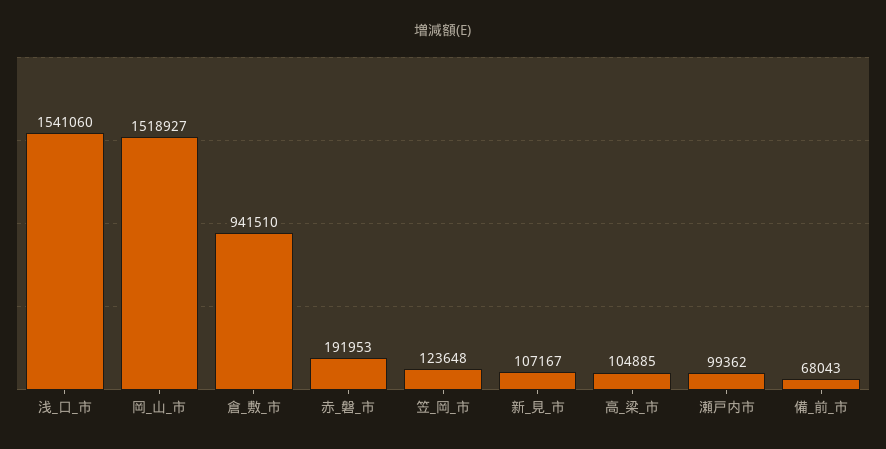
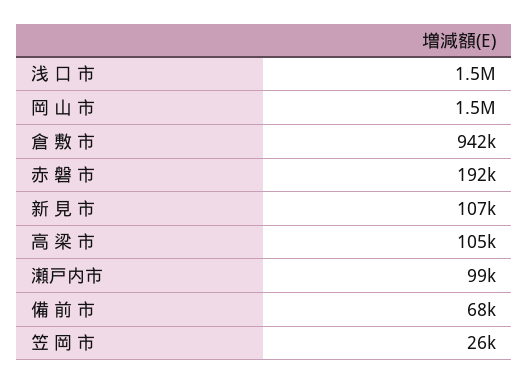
  {
    "浅_口_市": 1541060,
    "岡_山_市": 1518927,
    "倉_敷_市": 941510,
    "赤_磐_市": 191953,
-   "笠_岡_市": 123648,
+   "笠_岡_市": 26000,
    "新_見_市": 107167,
    "高_梁_市": 104885,
    "瀬戸内市": 99362,
    "備_前_市": 68043
  }

